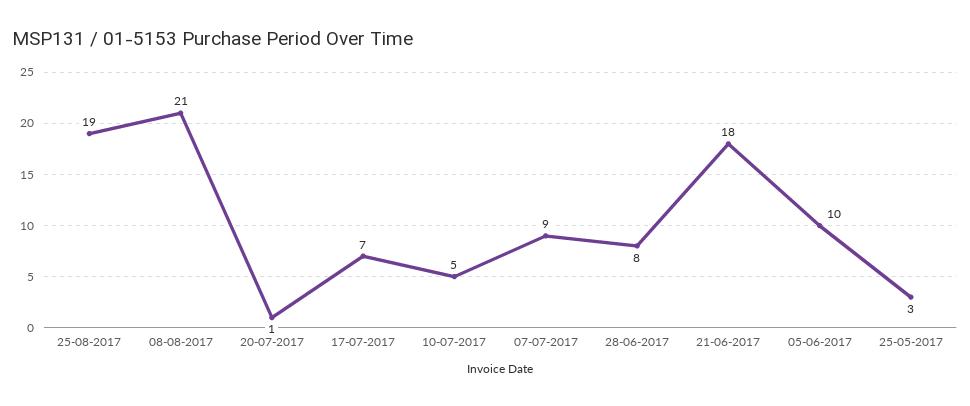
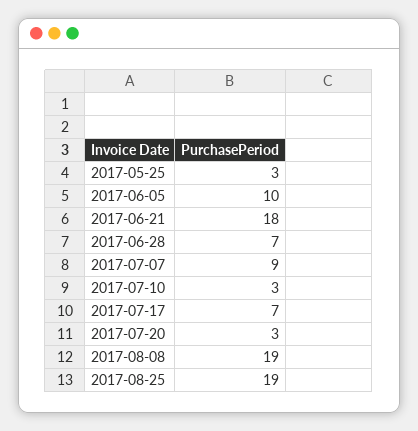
  {
    "25-08-2017": 19,
-   "08-08-2017": 21,
+   "08-08-2017": 19,
-   "20-07-2017": 1,
+   "20-07-2017": 3,
    "17-07-2017": 7,
-   "10-07-2017": 5,
+   "10-07-2017": 3,
    "07-07-2017": 9,
-   "28-06-2017": 8,
+   "28-06-2017": 7,
    "21-06-2017": 18,
    "05-06-2017": 10,
    "25-05-2017": 3
  }

